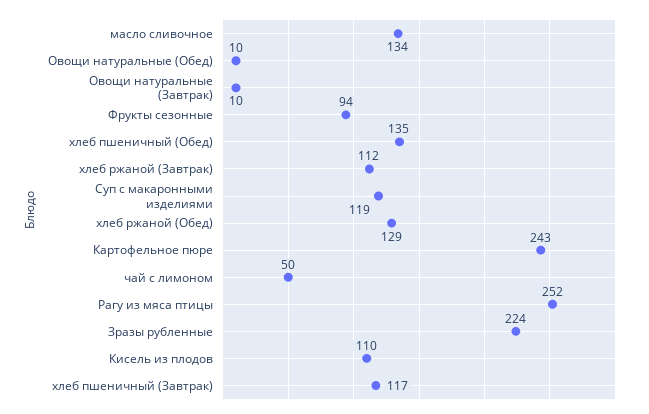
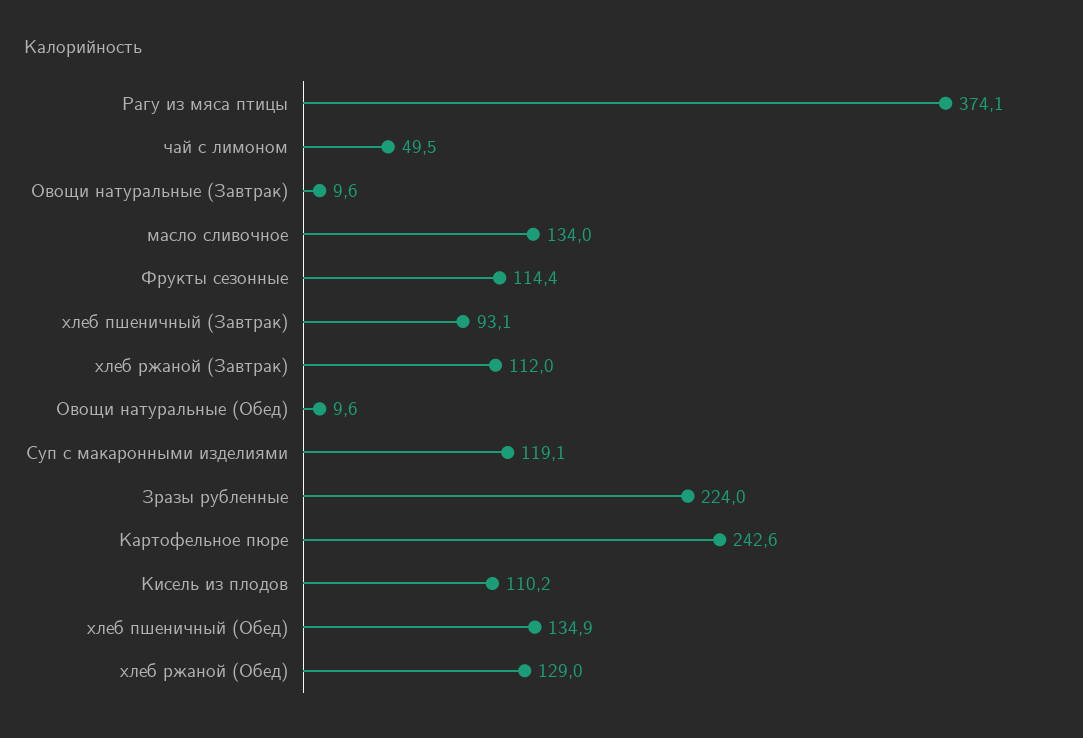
  {
    "масло сливочное": 134,
    "Овощи натуральные (Обед)": 9.6,
    "Овощи натуральные (Завтрак)": 9.6,
-   "Фрукты сезонные": 94,
+   "Фрукты сезонные": 114.4,
    "хлеб пшеничный (Обед)": 134.9,
    "хлеб ржаной (Завтрак)": 112,
    "Суп с макаронными изделиями": 119.1,
    "хлеб ржаной (Обед)": 129,
    "Картофельное пюре": 242.6,
    "чай с лимоном": 49.5,
-   "Рагу из мяса птицы": 252,
+   "Рагу из мяса птицы": 374.1,
    "Зразы рубленные": 224,
    "Кисель из плодов": 110.2,
-   "хлеб пшеничный (Завтрак)": 117
+   "хлеб пшеничный (Завтрак)": 93.1
  }

